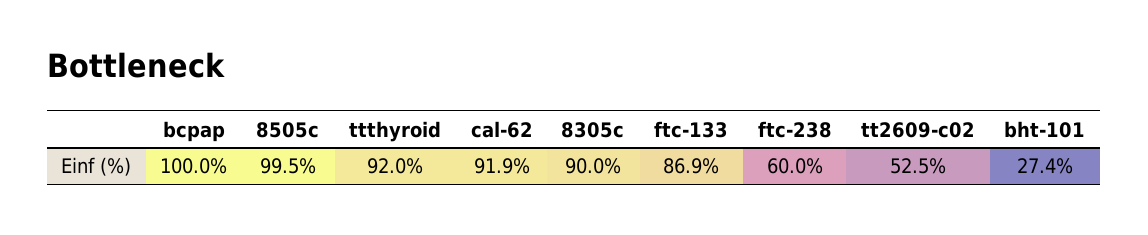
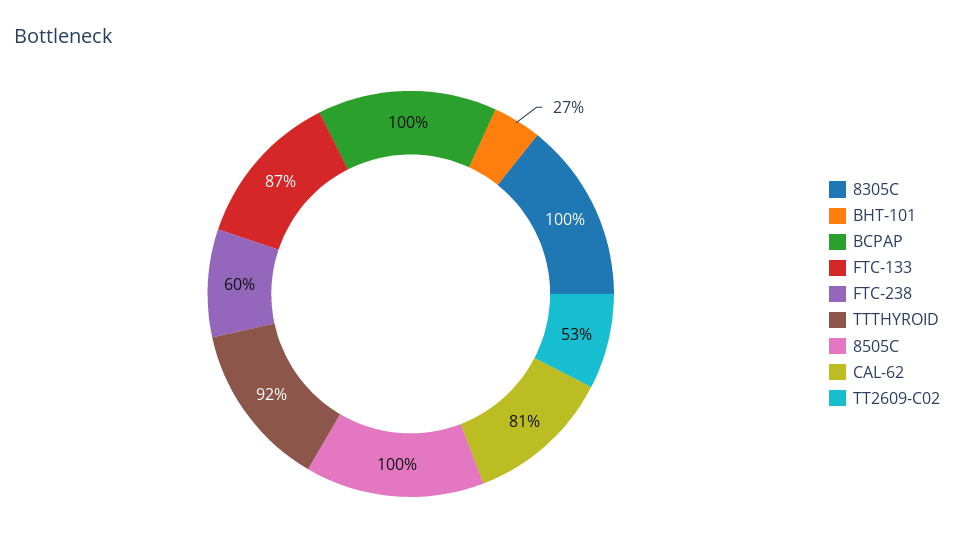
  {
    "bcpap": 100,
    "8505c": 99.5,
    "ttthyroid": 92,
-   "cal-62": 91.9,
+   "cal-62": 81,
-   "8305c": 90,
+   "8305c": 100,
    "ftc-133": 86.9,
    "ftc-238": 60,
    "tt2609-c02": 52.5,
    "bht-101": 27.4
  }

